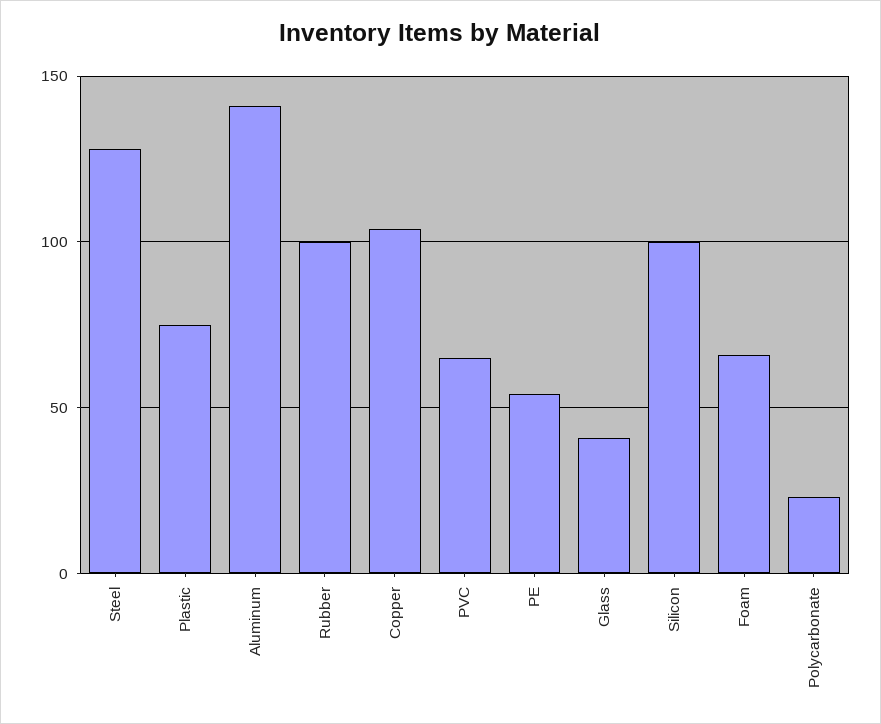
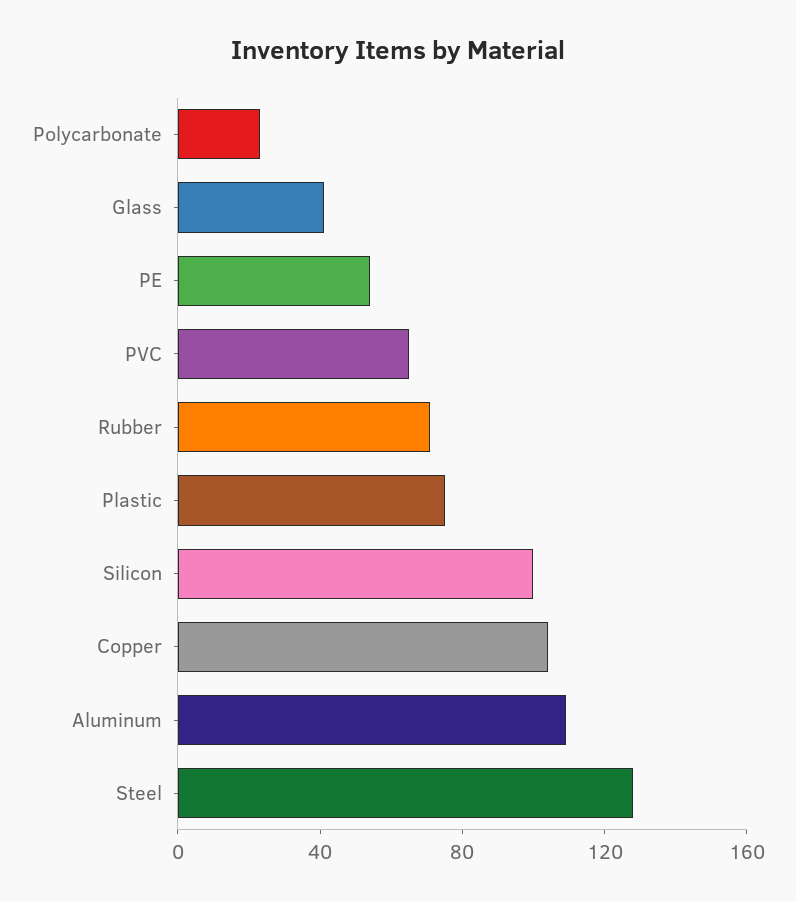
  {
    "Steel": 130,
    "Plastic": 75,
-   "Aluminum": 140,
+   "Aluminum": 110,
-   "Rubber": 100,
+   "Rubber": 70,
    "Copper": 105,
    "PVC": 65,
    "PE": 55,
    "Glass": 40,
    "Silicon": 100,
-   "Foam": 65,
    "Polycarbonate": 25
  }

